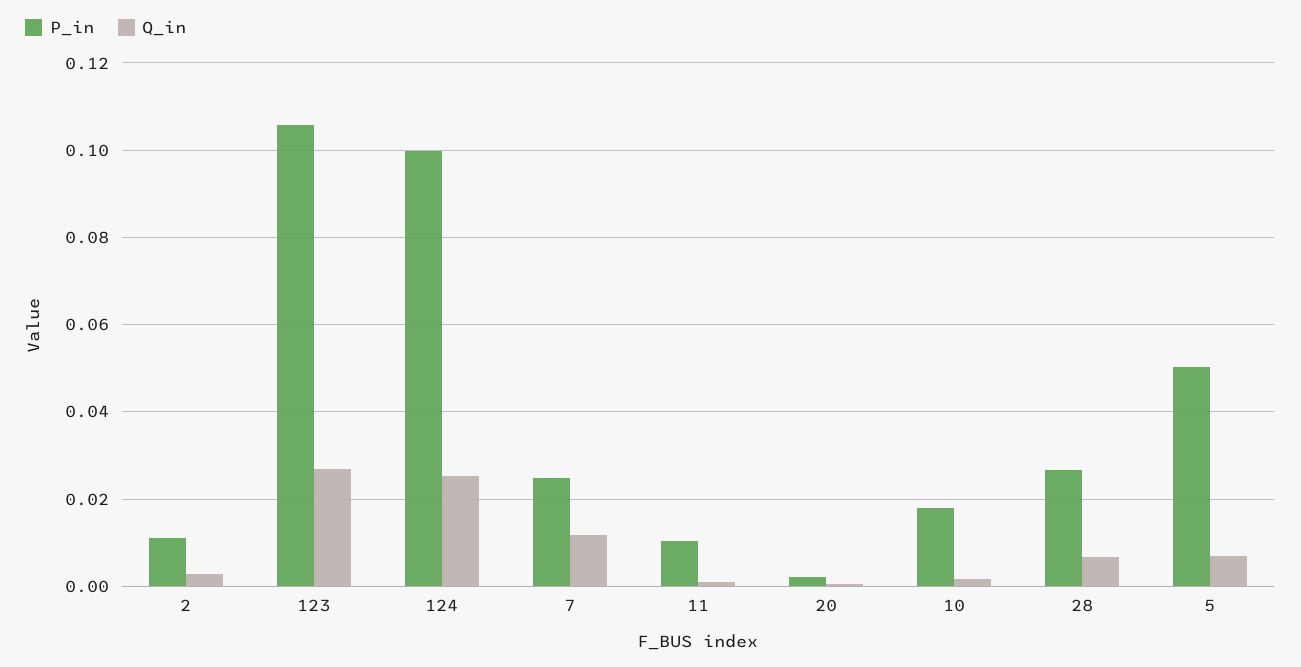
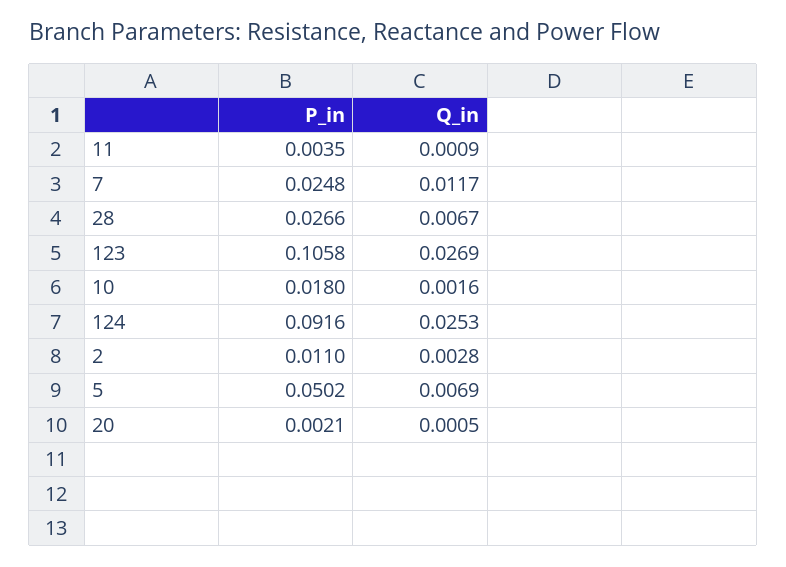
  {
    "P_in": {
      "2": 0.011,
      "123": 0.1058,
-     "124": 0.1,
+     "124": 0.0916,
      "7": 0.0248,
-     "11": 0.01,
+     "11": 0.0035,
      "20": 0.0021,
      "10": 0.018,
      "28": 0.0266,
      "5": 0.0502
    },
    "Q_in": {
      "2": 0.0028,
      "123": 0.0269,
      "124": 0.0253,
      "7": 0.0117,
      "11": 0.0009,
      "20": 0.0005,
      "10": 0.0016,
      "28": 0.0067,
      "5": 0.0069
    }
  }

